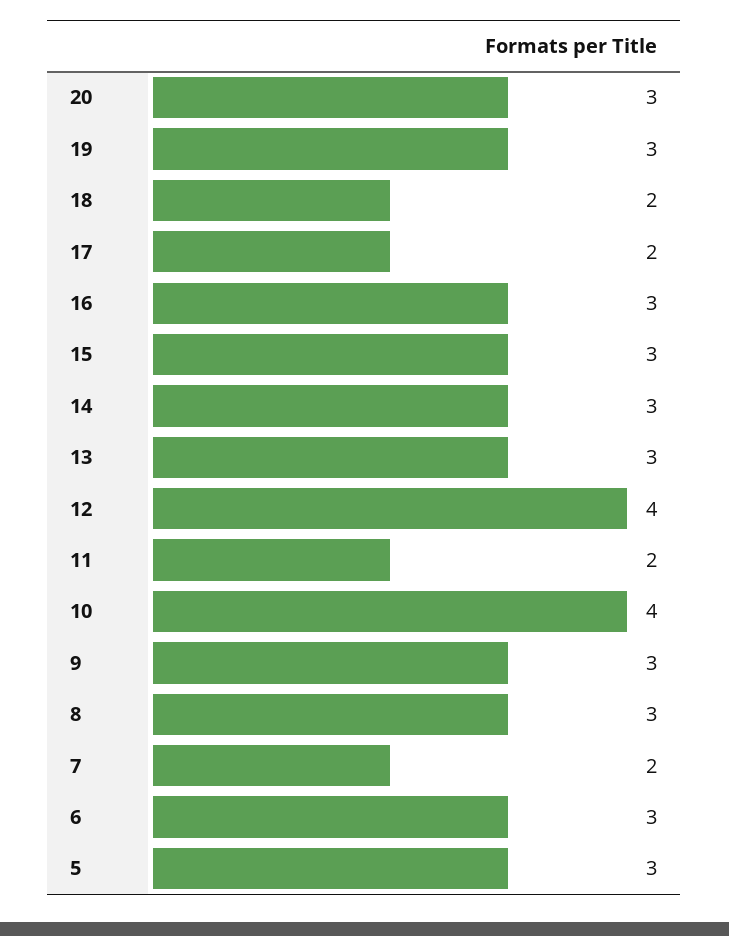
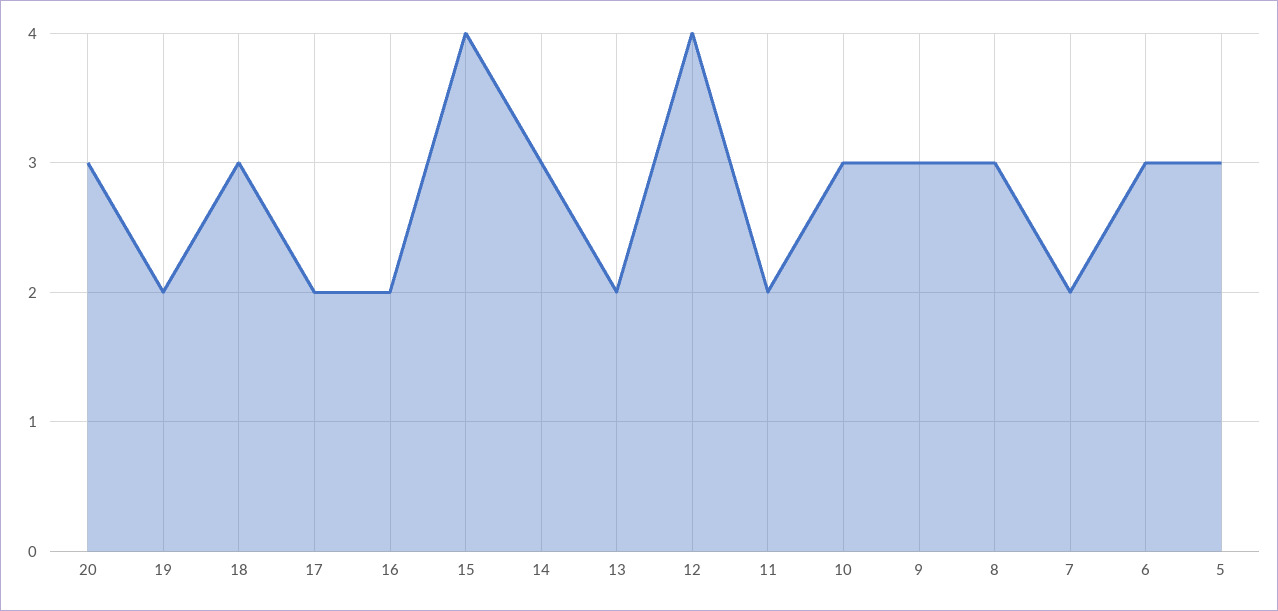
  {
    "20": 3,
-   "19": 3,
+   "19": 2,
-   "18": 2,
+   "18": 3,
    "17": 2,
-   "16": 3,
+   "16": 2,
-   "15": 3,
+   "15": 4,
    "14": 3,
-   "13": 3,
+   "13": 2,
    "12": 4,
    "11": 2,
-   "10": 4,
+   "10": 3,
    "9": 3,
    "8": 3,
    "7": 2,
    "6": 3,
    "5": 3
  }

